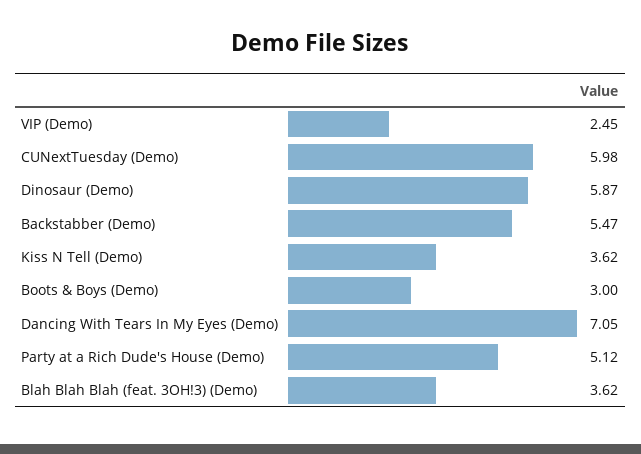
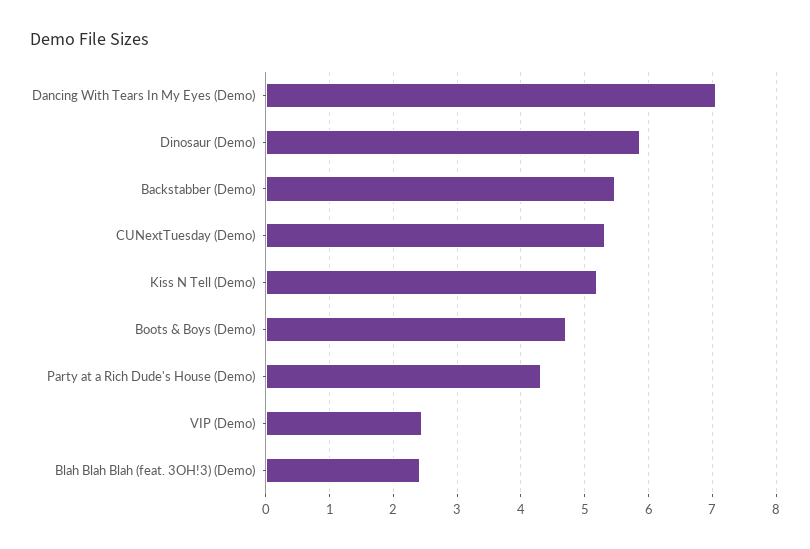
  {
    "VIP (Demo)": 2.45,
-   "CUNextTuesday (Demo)": 5.98,
+   "CUNextTuesday (Demo)": 5.3,
    "Dinosaur (Demo)": 5.87,
    "Backstabber (Demo)": 5.47,
-   "Kiss N Tell (Demo)": 3.62,
+   "Kiss N Tell (Demo)": 5.2,
-   "Boots & Boys (Demo)": 3,
+   "Boots & Boys (Demo)": 4.7,
    "Dancing With Tears In My Eyes (Demo)": 7.05,
-   "Party at a Rich Dude's House (Demo)": 5.12,
+   "Party at a Rich Dude's House (Demo)": 4.3,
-   "Blah Blah Blah (feat. 3OH!3) (Demo)": 3.62
+   "Blah Blah Blah (feat. 3OH!3) (Demo)": 2.4
  }

